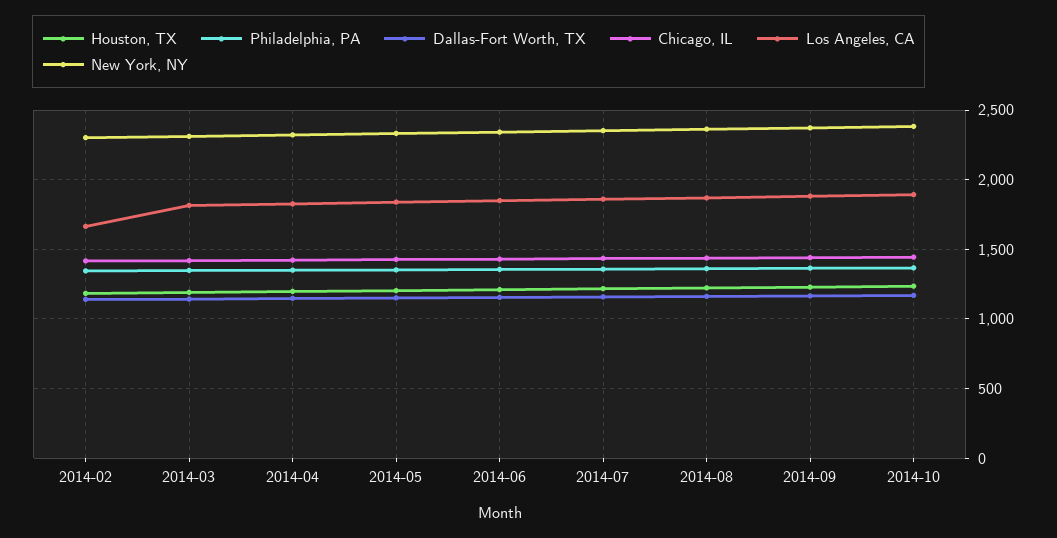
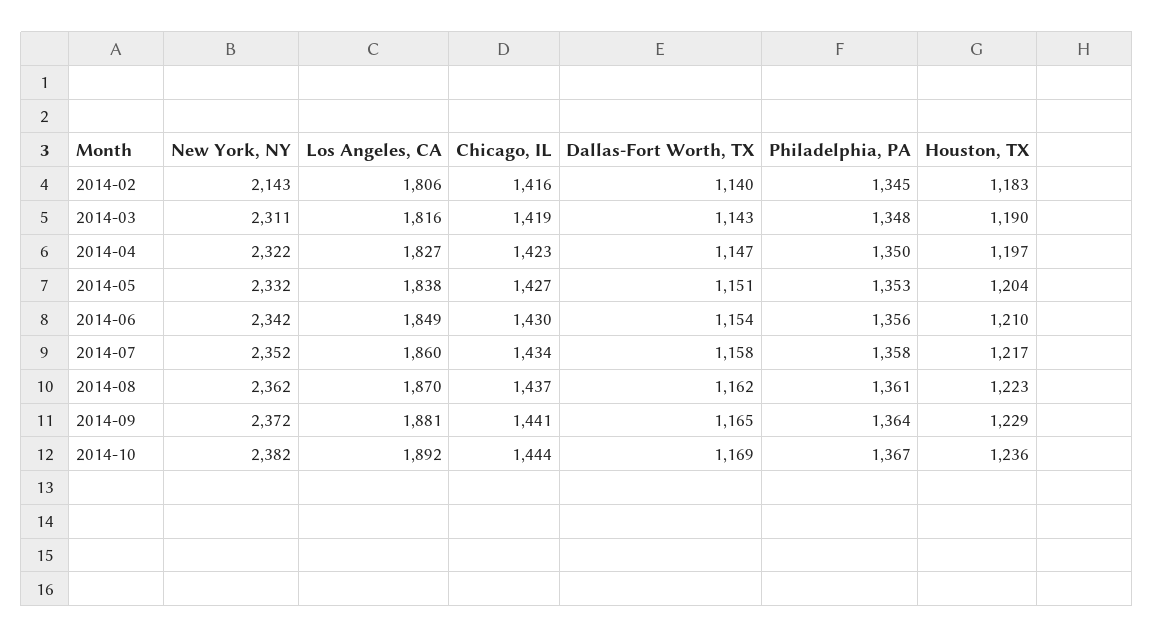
  {
    "Houston, TX": {
      "2014-02": 1183,
      "2014-03": 1190,
      "2014-04": 1197,
      "2014-05": 1204,
      "2014-06": 1210,
      "2014-07": 1217,
      "2014-08": 1223,
      "2014-09": 1229,
      "2014-10": 1236
    },
    "Philadelphia, PA": {
      "2014-02": 1345,
      "2014-03": 1348,
      "2014-04": 1350,
      "2014-05": 1353,
      "2014-06": 1356,
      "2014-07": 1358,
      "2014-08": 1361,
      "2014-09": 1364,
      "2014-10": 1367
    },
    "Dallas-Fort Worth, TX": {
      "2014-02": 1140,
      "2014-03": 1143,
      "2014-04": 1147,
      "2014-05": 1151,
      "2014-06": 1154,
      "2014-07": 1158,
      "2014-08": 1162,
      "2014-09": 1165,
      "2014-10": 1169
    },
    "Chicago, IL": {
      "2014-02": 1416,
      "2014-03": 1419,
      "2014-04": 1423,
      "2014-05": 1427,
      "2014-06": 1430,
      "2014-07": 1434,
      "2014-08": 1437,
      "2014-09": 1441,
      "2014-10": 1444
    },
    "Los Angeles, CA": {
-     "2014-02": 1650,
+     "2014-02": 1806,
      "2014-03": 1816,
      "2014-04": 1827,
      "2014-05": 1838,
      "2014-06": 1849,
      "2014-07": 1860,
      "2014-08": 1870,
      "2014-09": 1881,
      "2014-10": 1892
    },
    "New York, NY": {
-     "2014-02": 2300,
+     "2014-02": 2143,
      "2014-03": 2311,
      "2014-04": 2322,
      "2014-05": 2332,
      "2014-06": 2342,
      "2014-07": 2352,
      "2014-08": 2362,
      "2014-09": 2372,
      "2014-10": 2382
    }
  }

